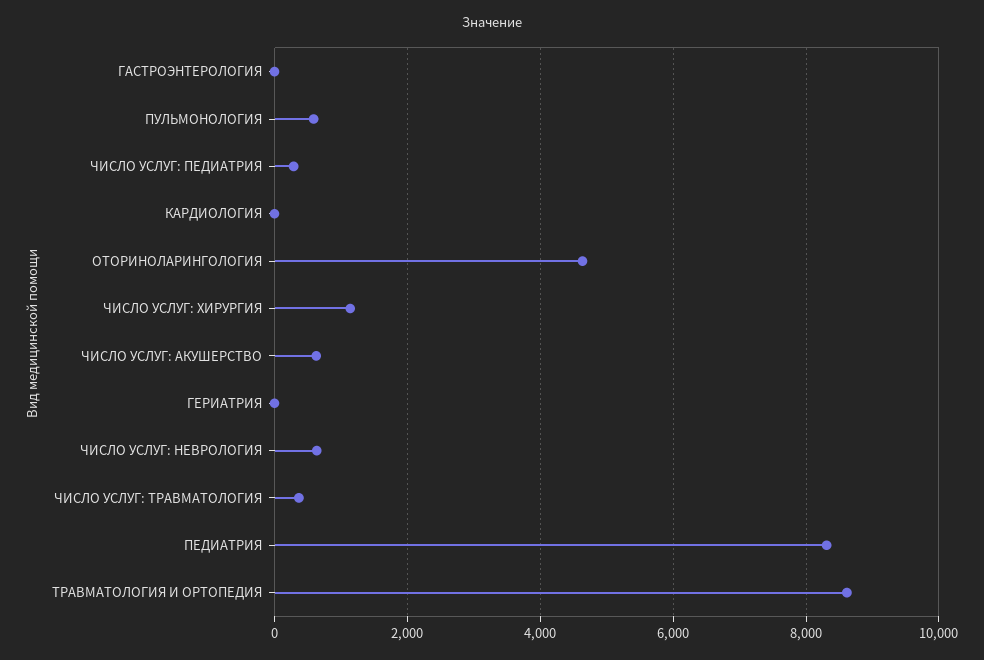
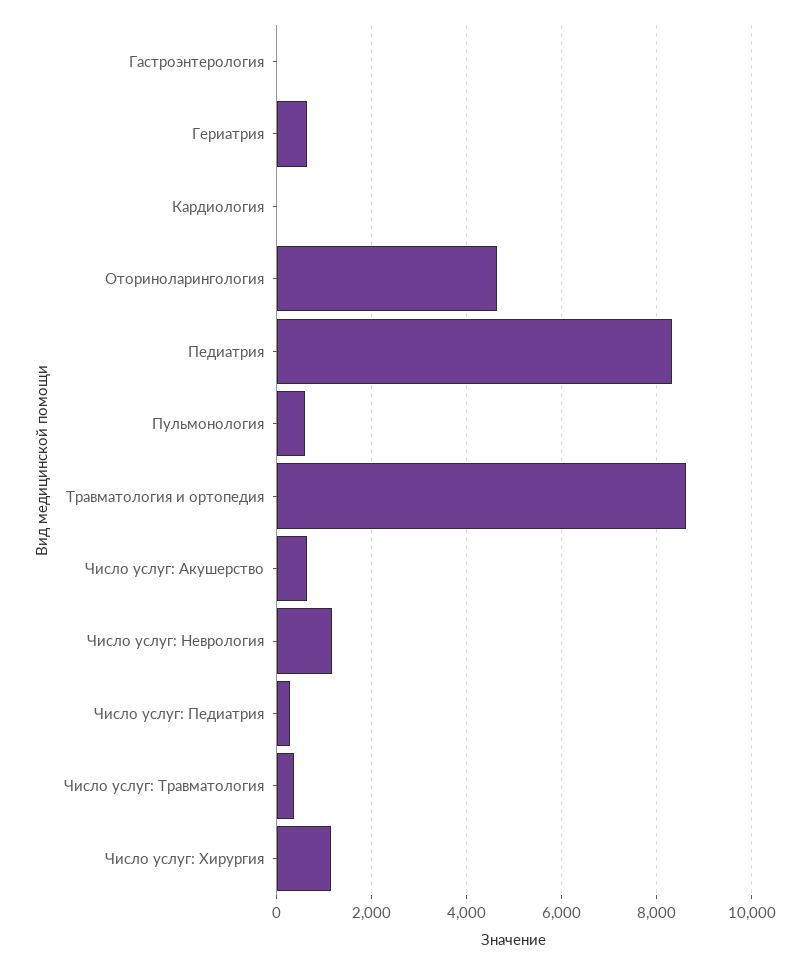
  {
    "ГАСТРОЭНТЕРОЛОГИЯ": 0,
    "ПУЛЬМОНОЛОГИЯ": 600,
    "ЧИСЛО УСЛУГ: ПЕДИАТРИЯ": 200,
    "КАРДИОЛОГИЯ": 0,
    "ОТОРИНОЛАРИНГОЛОГИЯ": 4600,
    "ЧИСЛО УСЛУГ: ХИРУРГИЯ": 1200,
    "ЧИСЛО УСЛУГ: АКУШЕРСТВО": 600,
-   "ГЕРИАТРИЯ": 0,
+   "ГЕРИАТРИЯ": 600,
-   "ЧИСЛО УСЛУГ: НЕВРОЛОГИЯ": 600,
+   "ЧИСЛО УСЛУГ: НЕВРОЛОГИЯ": 1200,
    "ЧИСЛО УСЛУГ: ТРАВМАТОЛОГИЯ": 400,
    "ПЕДИАТРИЯ": 8400,
    "ТРАВМАТОЛОГИЯ И ОРТОПЕДИЯ": 8600
  }

